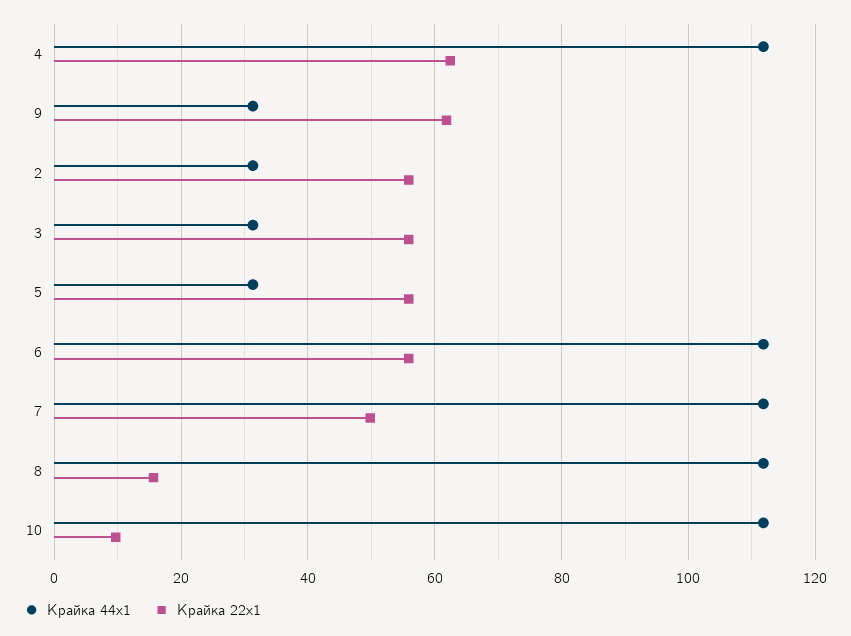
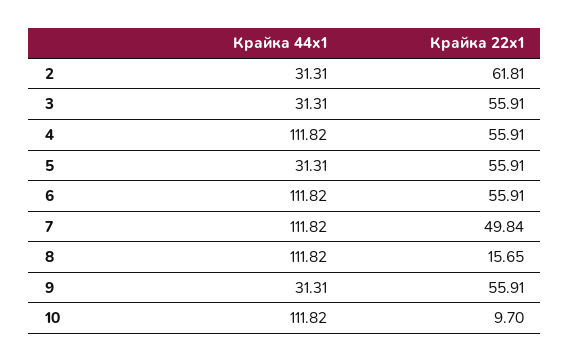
  {
    "Крайка 44x1": {
      "4": 111.82,
      "9": 31.31,
      "2": 31.31,
      "3": 31.31,
      "5": 31.31,
      "6": 111.82,
      "7": 111.82,
      "8": 111.82,
      "10": 111.82
    },
    "Крайка 22x1": {
-     "4": 62,
+     "4": 55.91,
-     "9": 62,
+     "9": 55.91,
-     "2": 56,
+     "2": 61.81,
      "3": 55.91,
      "5": 55.91,
      "6": 55.91,
      "7": 49.84,
      "8": 15.65,
      "10": 9.7
    }
  }

